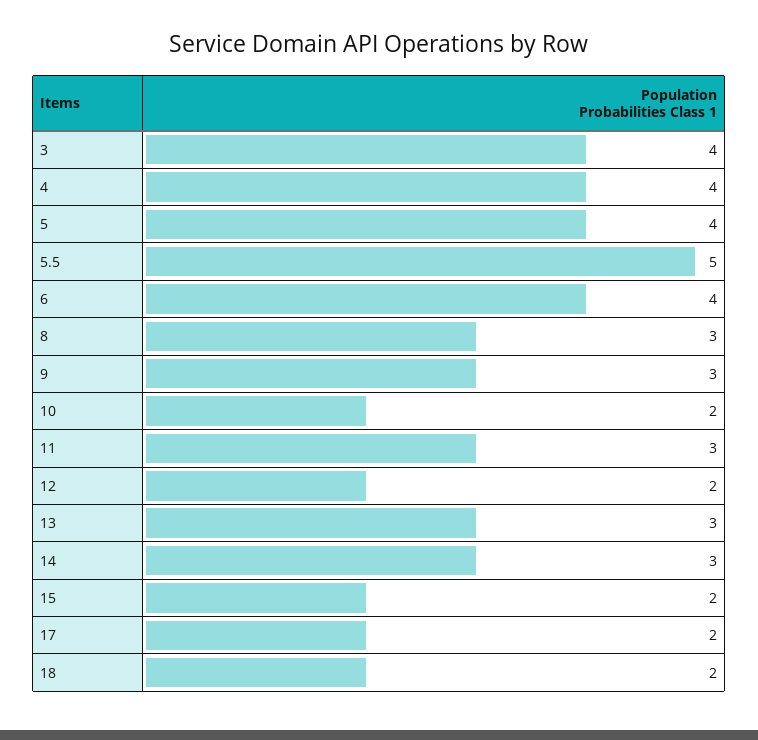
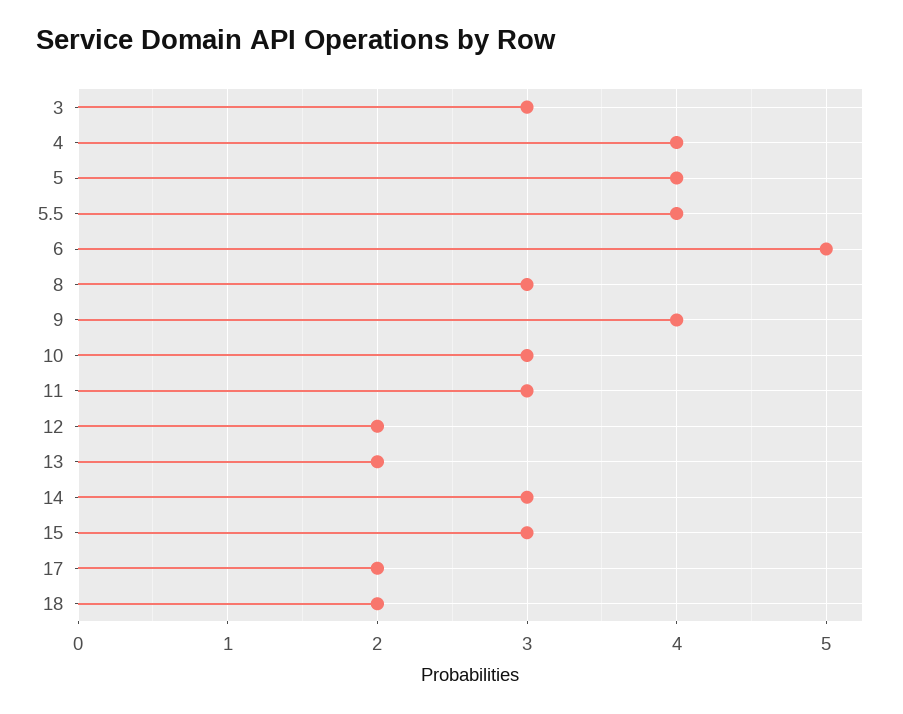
  {
-   "3": 4,
+   "3": 3,
    "4": 4,
    "5": 4,
-   "5.5": 5,
+   "5.5": 4,
-   "6": 4,
+   "6": 5,
    "8": 3,
-   "9": 3,
+   "9": 4,
-   "10": 2,
+   "10": 3,
    "11": 3,
    "12": 2,
-   "13": 3,
+   "13": 2,
    "14": 3,
-   "15": 2,
+   "15": 3,
    "17": 2,
    "18": 2
  }

